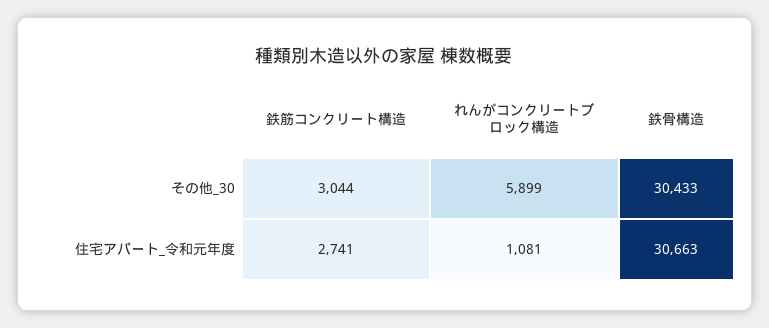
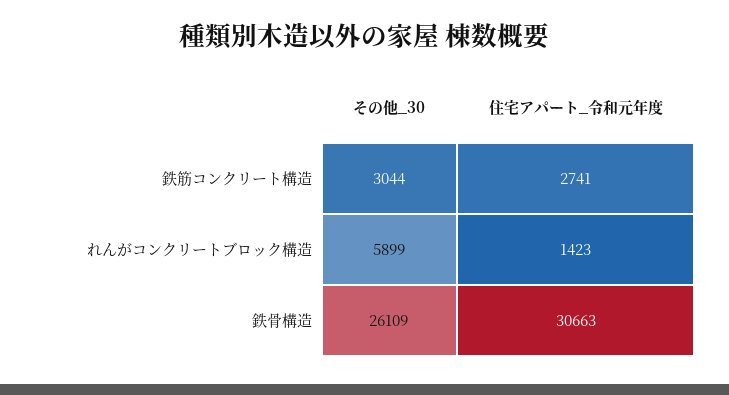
  {
    "鉄筋コンクリート構造": {
      "その他_30": 3044,
      "住宅アパート_令和元年度": 2741
    },
    "れんがコンクリートブロック構造": {
      "その他_30": 5899,
-     "住宅アパート_令和元年度": 1081
+     "住宅アパート_令和元年度": 1423
    },
    "鉄骨構造": {
-     "その他_30": 30433,
+     "その他_30": 26109,
      "住宅アパート_令和元年度": 30663
    }
  }

